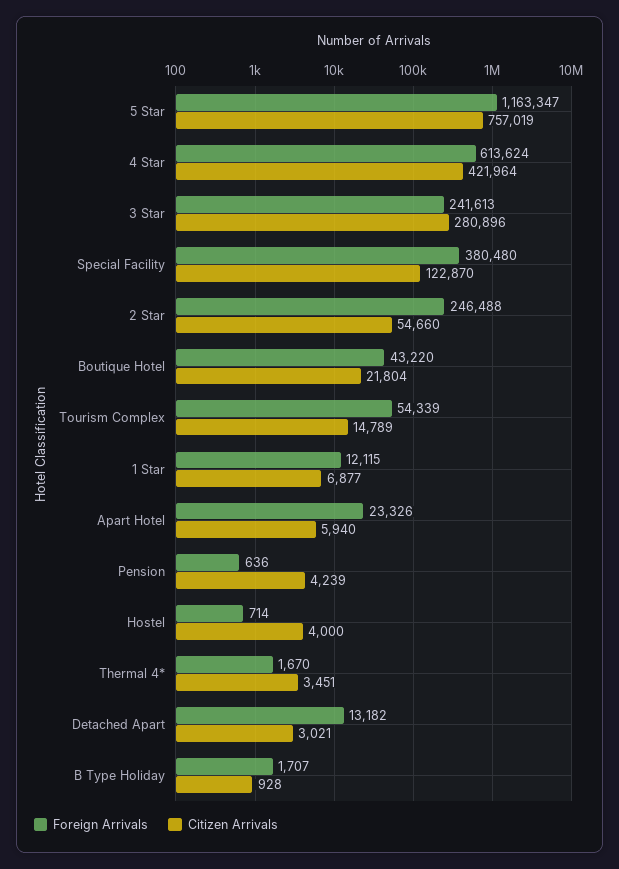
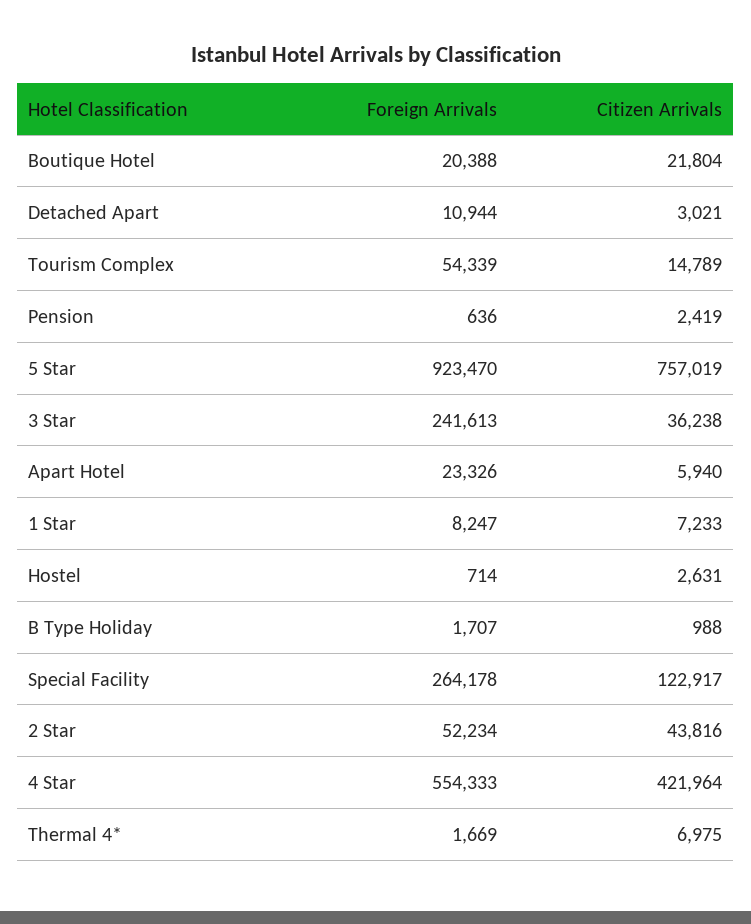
  {
    "Foreign Arrivals": {
-     "5 Star": 1163347,
+     "5 Star": 923470,
-     "4 Star": 613624,
+     "4 Star": 554333,
      "3 Star": 241613,
-     "Special Facility": 380480,
+     "Special Facility": 264178,
-     "2 Star": 246488,
+     "2 Star": 52234,
-     "Boutique Hotel": 43220,
+     "Boutique Hotel": 20388,
      "Tourism Complex": 54339,
-     "1 Star": 12115,
+     "1 Star": 8247,
      "Apart Hotel": 23326,
      "Pension": 636,
      "Hostel": 714,
-     "Thermal 4*": 1670,
+     "Thermal 4*": 1669,
-     "Detached Apart": 13182,
+     "Detached Apart": 10944,
      "B Type Holiday": 1707
    },
    "Citizen Arrivals": {
      "5 Star": 757019,
      "4 Star": 421964,
-     "3 Star": 280896,
+     "3 Star": 36238,
-     "Special Facility": 122870,
+     "Special Facility": 122917,
-     "2 Star": 54660,
+     "2 Star": 43816,
      "Boutique Hotel": 21804,
      "Tourism Complex": 14789,
-     "1 Star": 6877,
+     "1 Star": 7233,
      "Apart Hotel": 5940,
-     "Pension": 4239,
+     "Pension": 2419,
-     "Hostel": 4000,
+     "Hostel": 2631,
-     "Thermal 4*": 3451,
+     "Thermal 4*": 6975,
      "Detached Apart": 3021,
-     "B Type Holiday": 928
+     "B Type Holiday": 988
    }
  }

